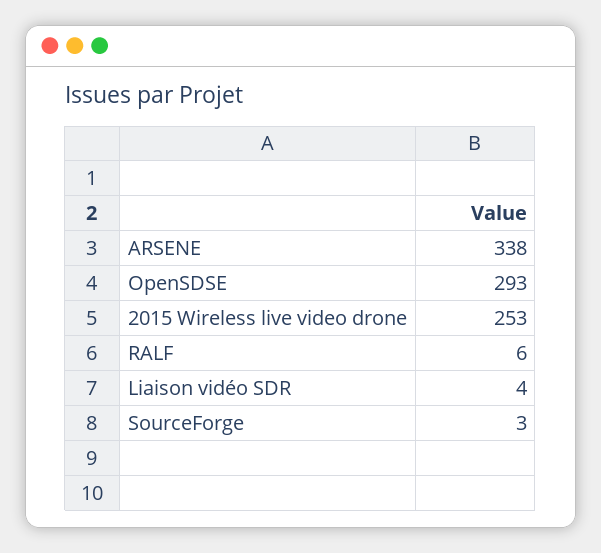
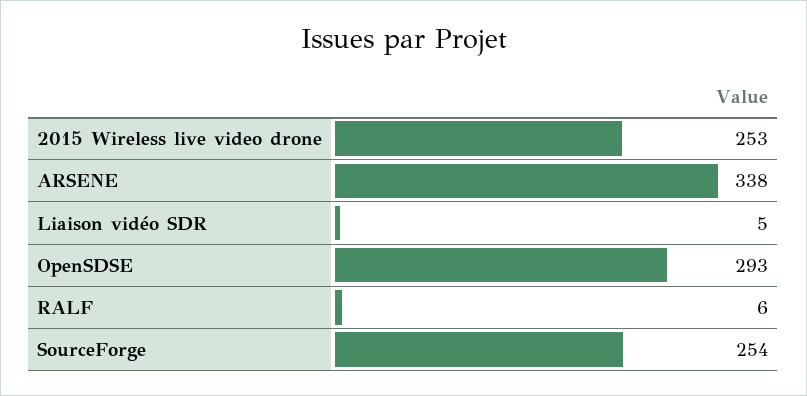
  {
    "ARSENE": 338,
    "OpenSDSE": 293,
    "2015 Wireless live video drone": 253,
    "RALF": 6,
-   "Liaison vidéo SDR": 4,
+   "Liaison vidéo SDR": 5,
-   "SourceForge": 3
+   "SourceForge": 254
  }

